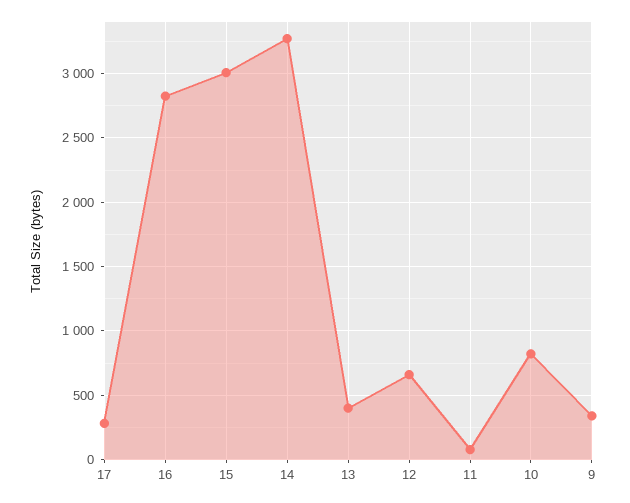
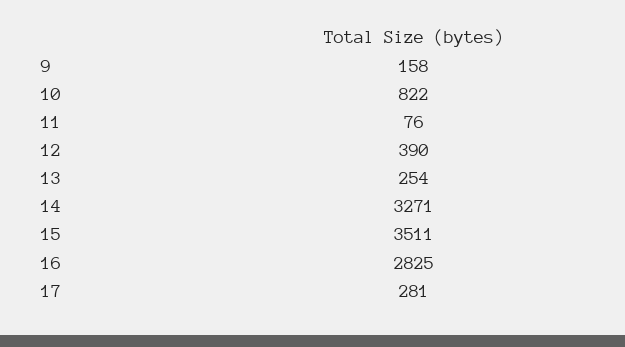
  {
    "17": 281,
    "16": 2825,
-   "15": 3000,
+   "15": 3511,
    "14": 3271,
-   "13": 400,
+   "13": 254,
-   "12": 650,
+   "12": 390,
    "11": 76,
    "10": 822,
-   "9": 350
+   "9": 158
  }

